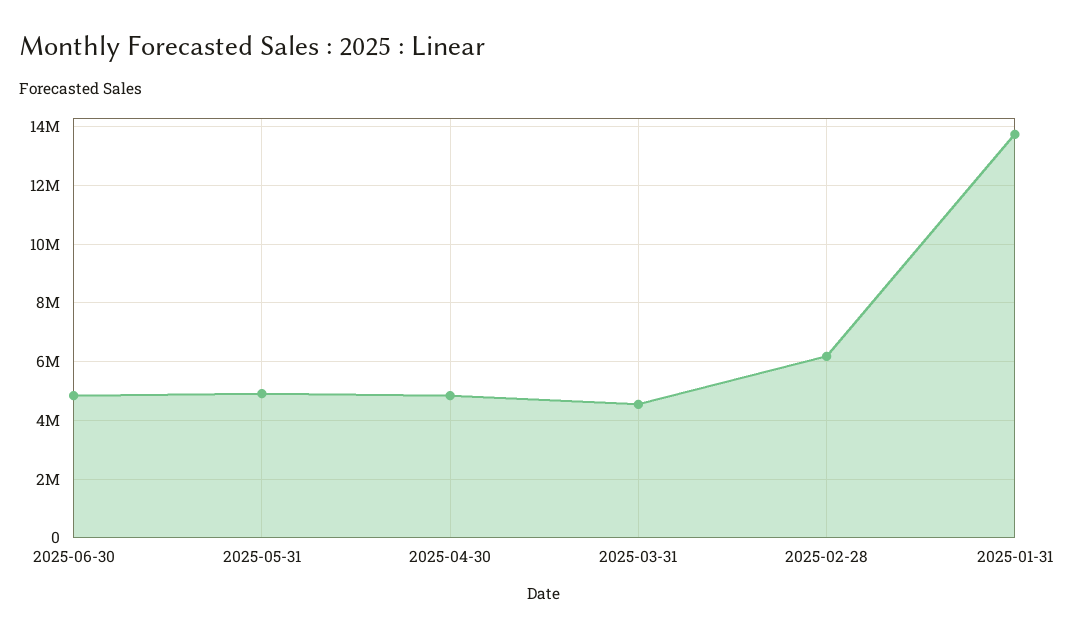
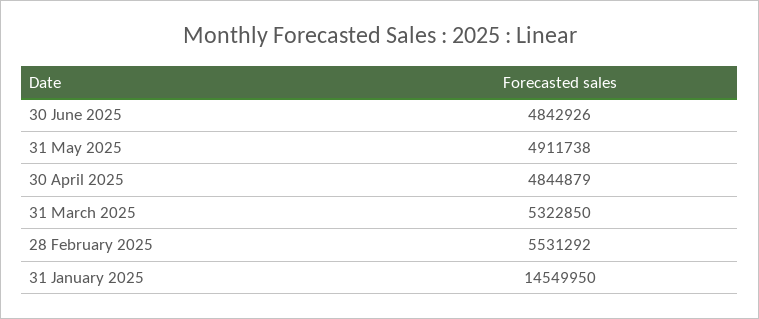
  {
    "2025-06-30": 4842926,
    "2025-05-31": 4911738,
    "2025-04-30": 4844879,
-   "2025-03-31": 4500000,
+   "2025-03-31": 5322850,
-   "2025-02-28": 6250000,
+   "2025-02-28": 5531292,
-   "2025-01-31": 13750000
+   "2025-01-31": 14549950
  }

